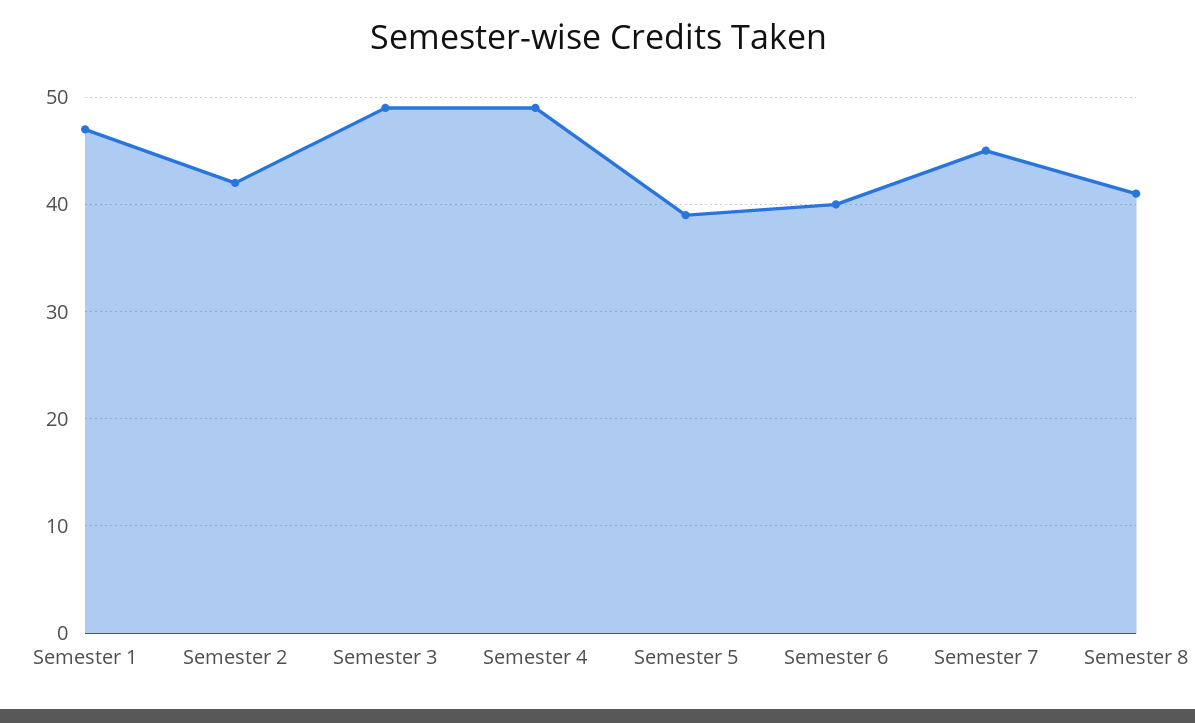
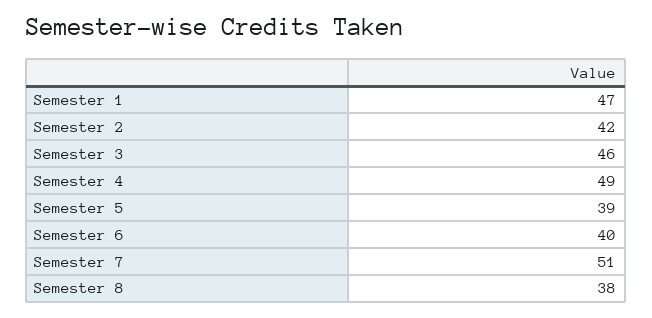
  {
    "Semester 1": 47,
    "Semester 2": 42,
-   "Semester 3": 49,
+   "Semester 3": 46,
    "Semester 4": 49,
    "Semester 5": 39,
    "Semester 6": 40,
-   "Semester 7": 45,
+   "Semester 7": 51,
-   "Semester 8": 41
+   "Semester 8": 38
  }

